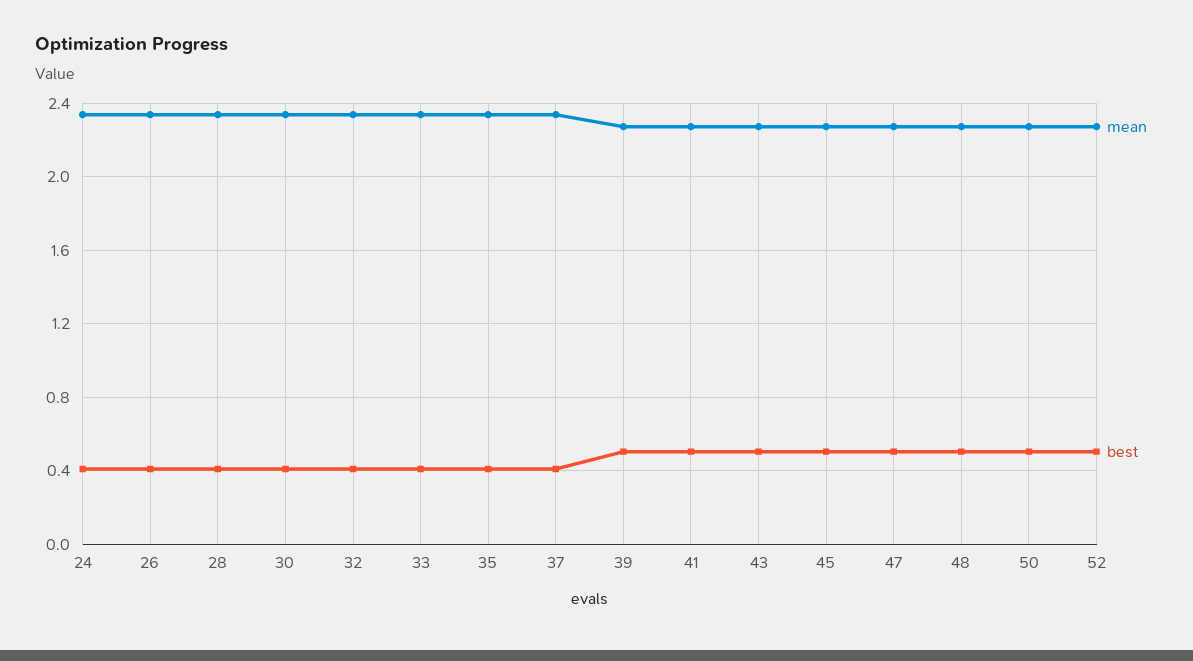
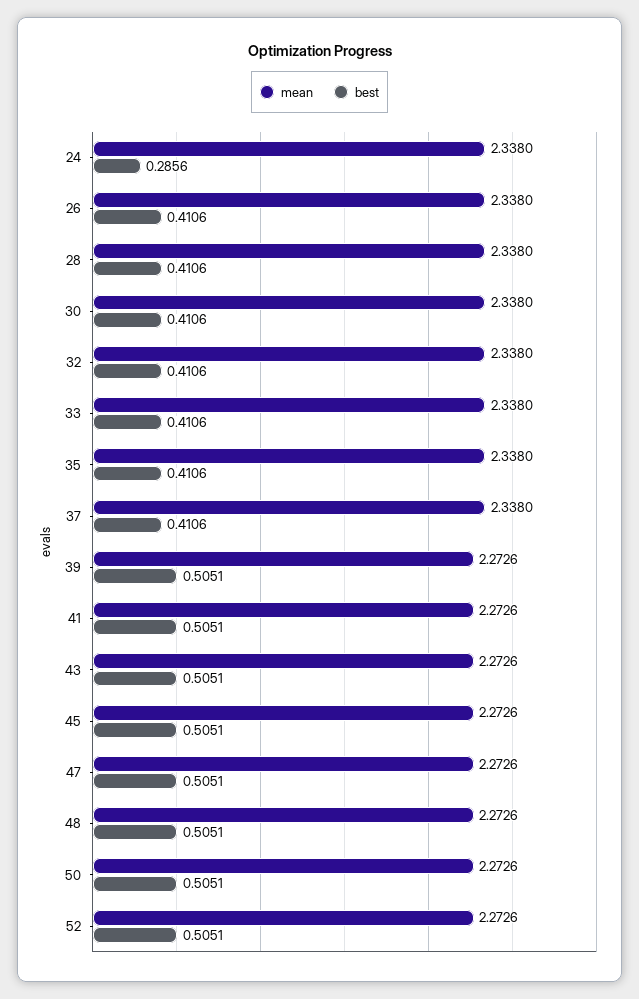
  {
    "mean": {
      "24": 2.338,
      "26": 2.338,
      "28": 2.338,
      "30": 2.338,
      "32": 2.338,
      "33": 2.338,
      "35": 2.338,
      "37": 2.338,
      "39": 2.2726,
      "41": 2.2726,
      "43": 2.2726,
      "45": 2.2726,
      "47": 2.2726,
      "48": 2.2726,
      "50": 2.2726,
      "52": 2.2726
    },
    "best": {
-     "24": 0.4,
+     "24": 0.2856,
      "26": 0.4106,
      "28": 0.4106,
      "30": 0.4106,
      "32": 0.4106,
      "33": 0.4106,
      "35": 0.4106,
      "37": 0.4106,
      "39": 0.5051,
      "41": 0.5051,
      "43": 0.5051,
      "45": 0.5051,
      "47": 0.5051,
      "48": 0.5051,
      "50": 0.5051,
      "52": 0.5051
    }
  }

